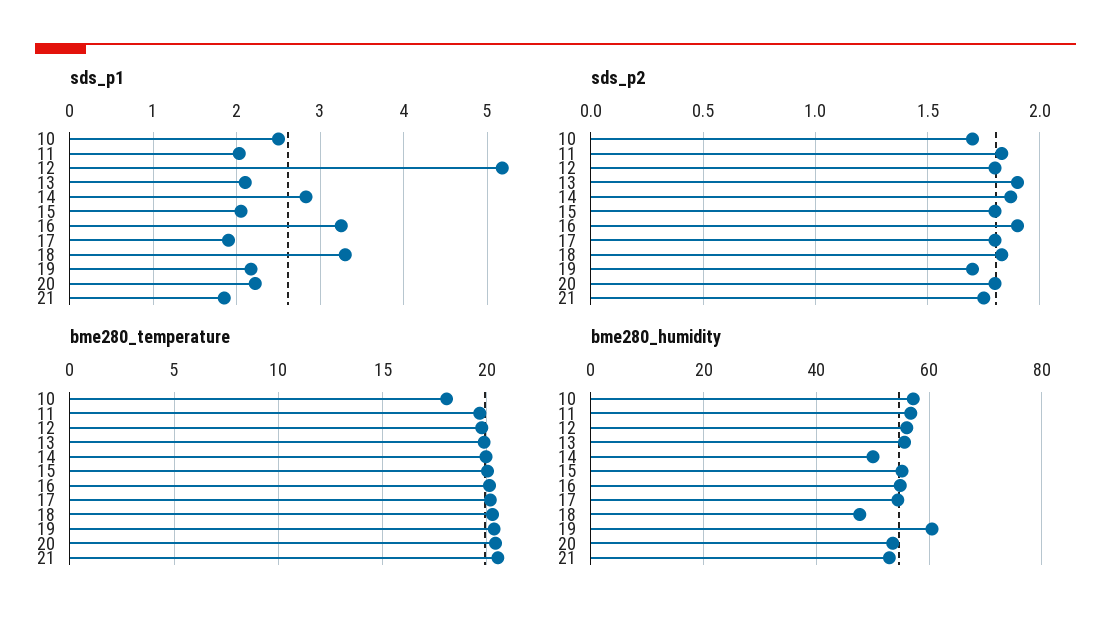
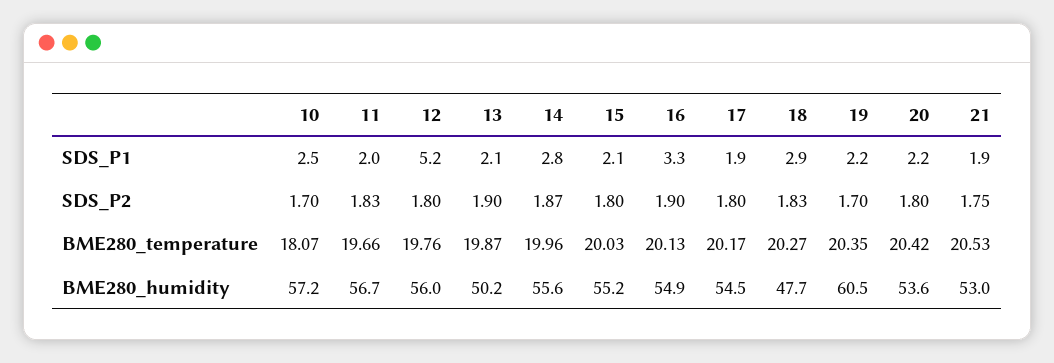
  {
    "sds_p1": {
      "10": 2.5,
      "11": 2,
      "12": 5.2,
      "13": 2.1,
      "14": 2.8,
      "15": 2.1,
      "16": 3.3,
      "17": 1.9,
-     "18": 3.3,
+     "18": 2.9,
      "19": 2.2,
      "20": 2.2,
      "21": 1.9
    },
    "sds_p2": {
      "10": 1.7,
      "11": 1.83,
      "12": 1.8,
      "13": 1.9,
      "14": 1.87,
      "15": 1.8,
      "16": 1.9,
      "17": 1.8,
      "18": 1.83,
      "19": 1.7,
      "20": 1.8,
      "21": 1.75
    },
    "bme280_temperature": {
      "10": 18.07,
      "11": 19.66,
      "12": 19.76,
      "13": 19.87,
      "14": 19.96,
      "15": 20.03,
      "16": 20.13,
      "17": 20.17,
      "18": 20.27,
      "19": 20.35,
      "20": 20.42,
      "21": 20.53
    },
    "bme280_humidity": {
      "10": 57.2,
      "11": 56.7,
      "12": 56,
-     "13": 56,
+     "13": 50.2,
-     "14": 50,
+     "14": 55.6,
      "15": 55.2,
      "16": 54.9,
      "17": 54.5,
      "18": 47.7,
      "19": 60.5,
      "20": 53.6,
      "21": 53
    }
  }

